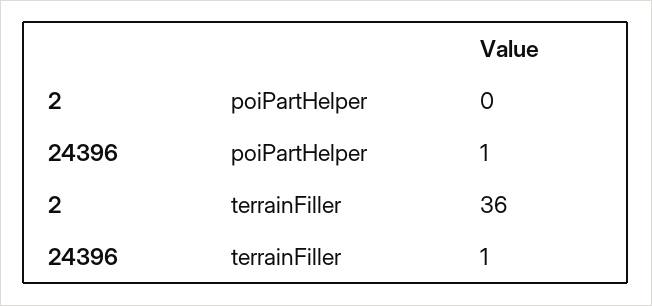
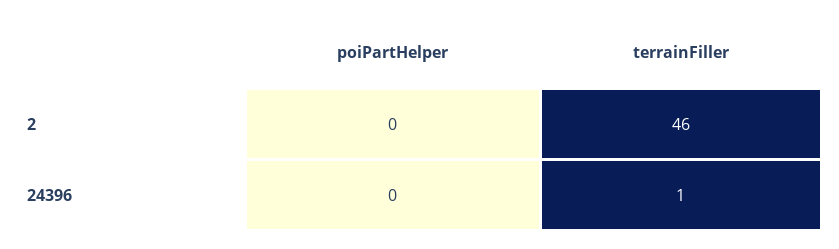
  {
    "2": {
      "poiPartHelper": 0,
-     "terrainFiller": 36
+     "terrainFiller": 46
    },
    "24396": {
-     "poiPartHelper": 1,
+     "poiPartHelper": 0,
      "terrainFiller": 1
    }
  }

